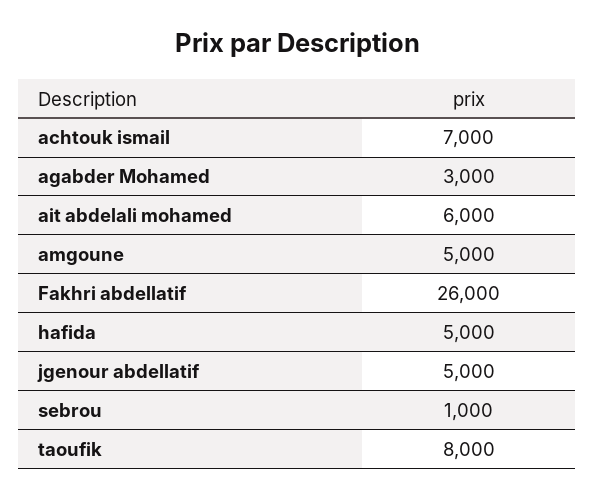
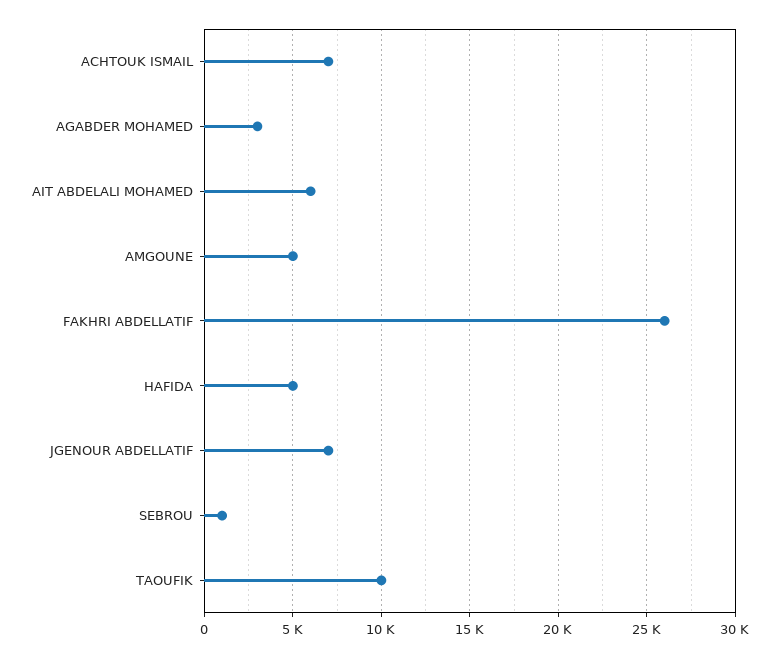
  {
    "achtouk ismail": 7000,
    "agabder Mohamed": 3000,
    "ait abdelali mohamed": 6000,
    "amgoune": 5000,
    "Fakhri abdellatif": 26000,
    "hafida": 5000,
-   "jgenour abdellatif": 5000,
+   "jgenour abdellatif": 7000,
    "sebrou": 1000,
-   "taoufik": 8000
+   "taoufik": 10000
  }

